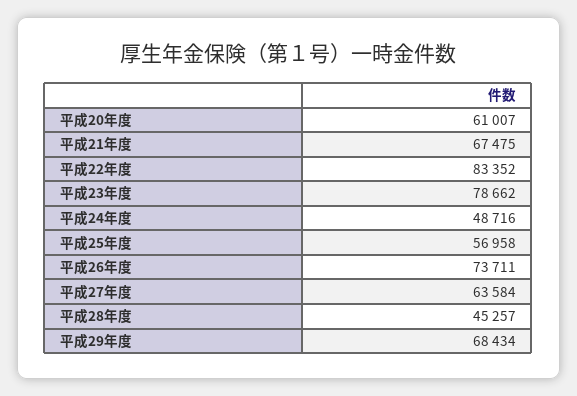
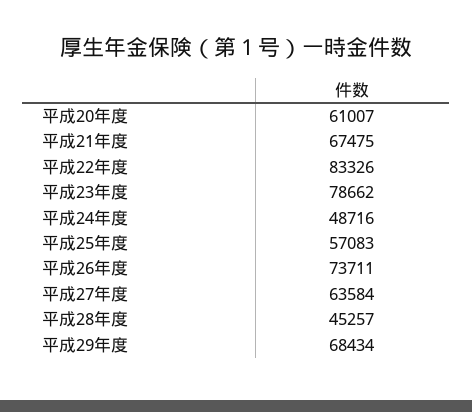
  {
    "平成20年度": 61007,
    "平成21年度": 67475,
-   "平成22年度": 83352,
+   "平成22年度": 83326,
    "平成23年度": 78662,
    "平成24年度": 48716,
-   "平成25年度": 56958,
+   "平成25年度": 57083,
    "平成26年度": 73711,
    "平成27年度": 63584,
    "平成28年度": 45257,
    "平成29年度": 68434
  }

